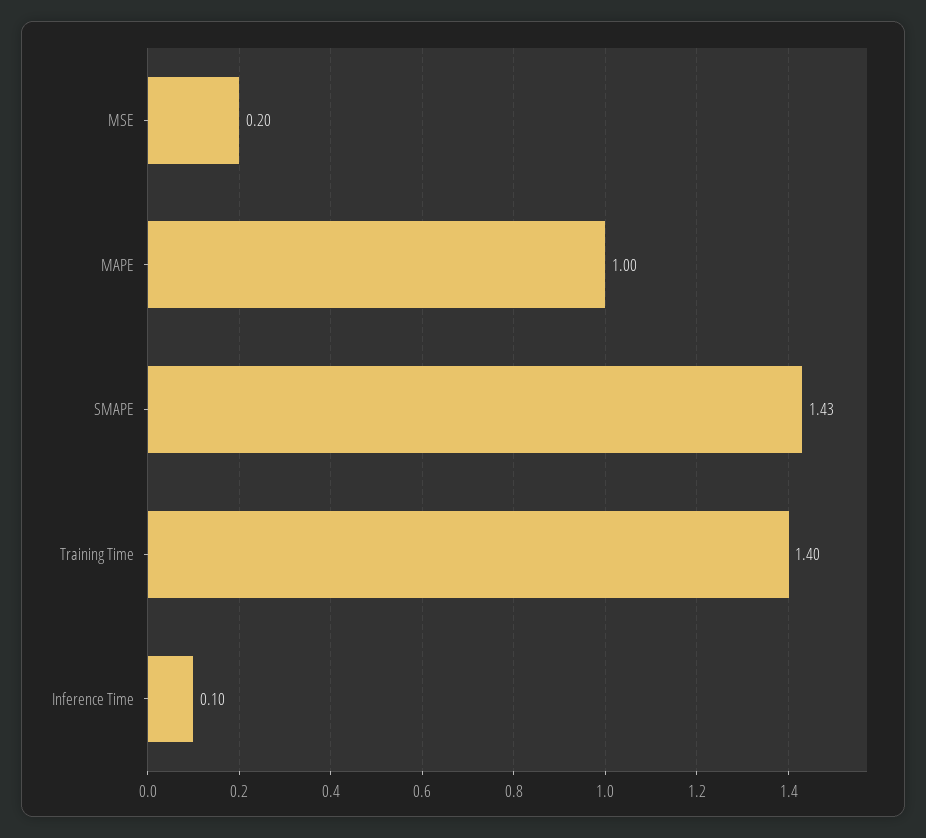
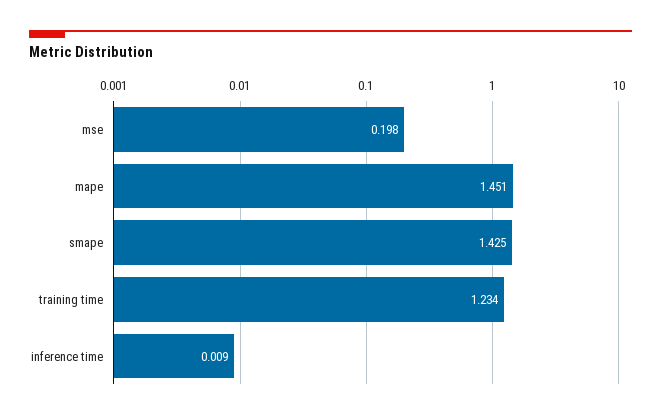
  {
    "MSE": 0.198,
-   "MAPE": 1,
+   "MAPE": 1.451,
    "SMAPE": 1.425,
-   "Training Time": 1.4,
+   "Training Time": 1.234,
-   "Inference Time": 0.1
+   "Inference Time": 0.009
  }

